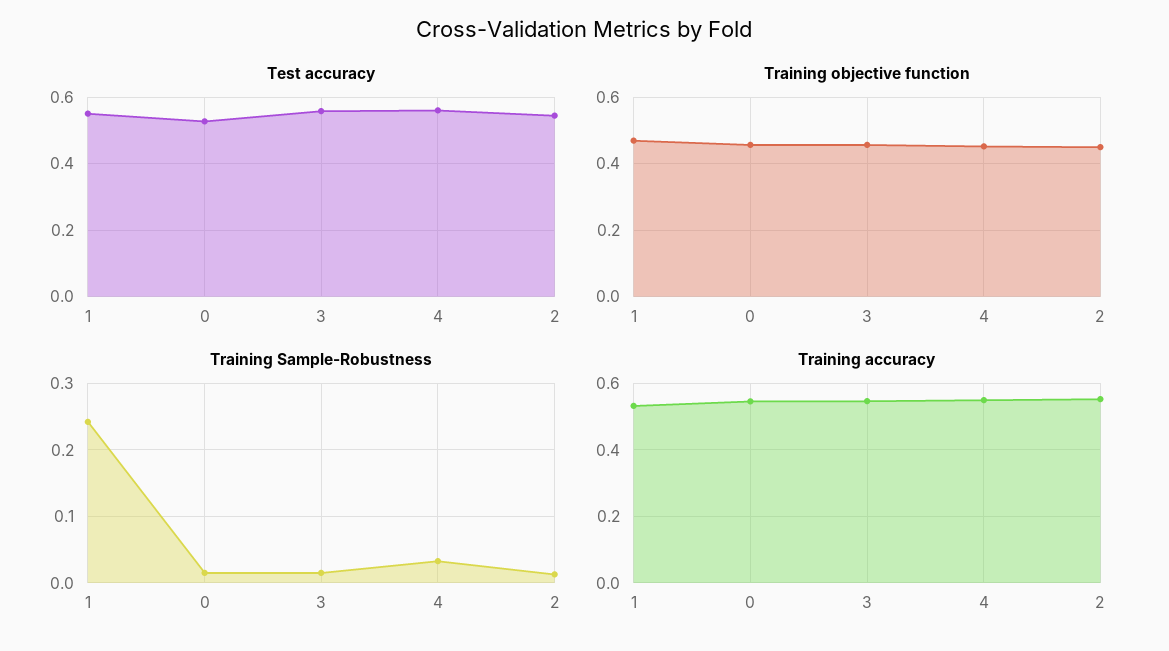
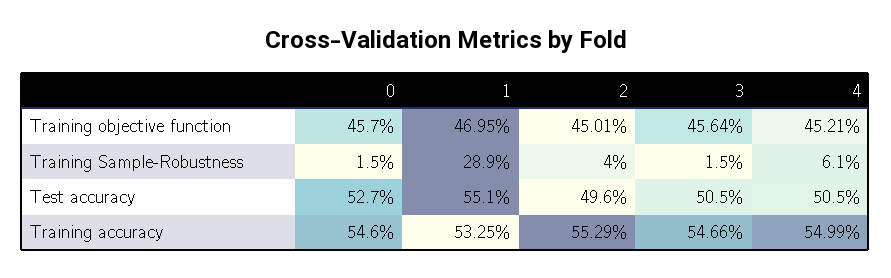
  {
    "Test accuracy": {
      "1": 0.551,
      "0": 0.527,
-     "3": 0.56,
+     "3": 0.505,
-     "4": 0.56,
+     "4": 0.505,
-     "2": 0.54
+     "2": 0.496
    },
    "Training objective function": {
      "1": 0.4695,
      "0": 0.457,
      "3": 0.4564,
      "4": 0.4521,
      "2": 0.4501
    },
    "Training Sample-Robustness": {
-     "1": 0.24,
+     "1": 0.289,
      "0": 0.015,
      "3": 0.015,
-     "4": 0.03,
+     "4": 0.061,
-     "2": 0.01
+     "2": 0.04
    },
    "Training accuracy": {
      "1": 0.5325,
      "0": 0.546,
      "3": 0.5466,
      "4": 0.5499,
      "2": 0.5529
    }
  }

